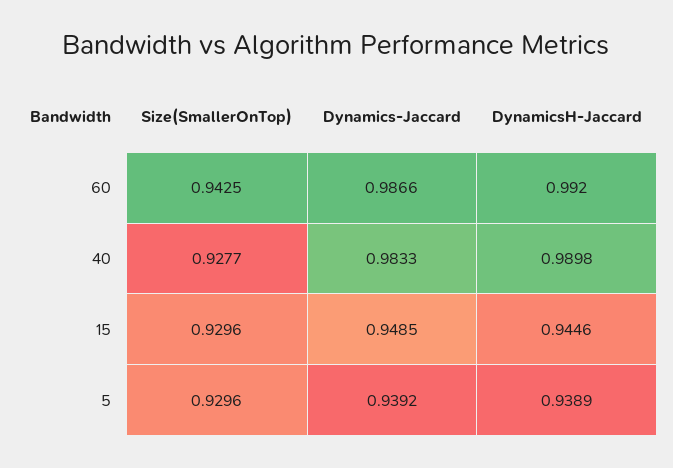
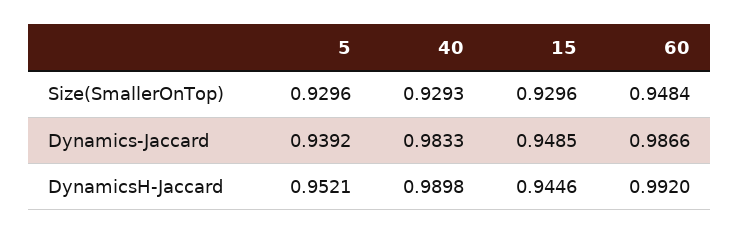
  {
    "Size(SmallerOnTop)": {
-     "60": 0.9425,
+     "60": 0.9484,
-     "40": 0.9277,
+     "40": 0.9293,
      "15": 0.9296,
      "5": 0.9296
    },
    "Dynamics-Jaccard": {
      "60": 0.9866,
      "40": 0.9833,
      "15": 0.9485,
      "5": 0.9392
    },
    "DynamicsH-Jaccard": {
      "60": 0.992,
      "40": 0.9898,
      "15": 0.9446,
-     "5": 0.9389
+     "5": 0.9521
    }
  }

